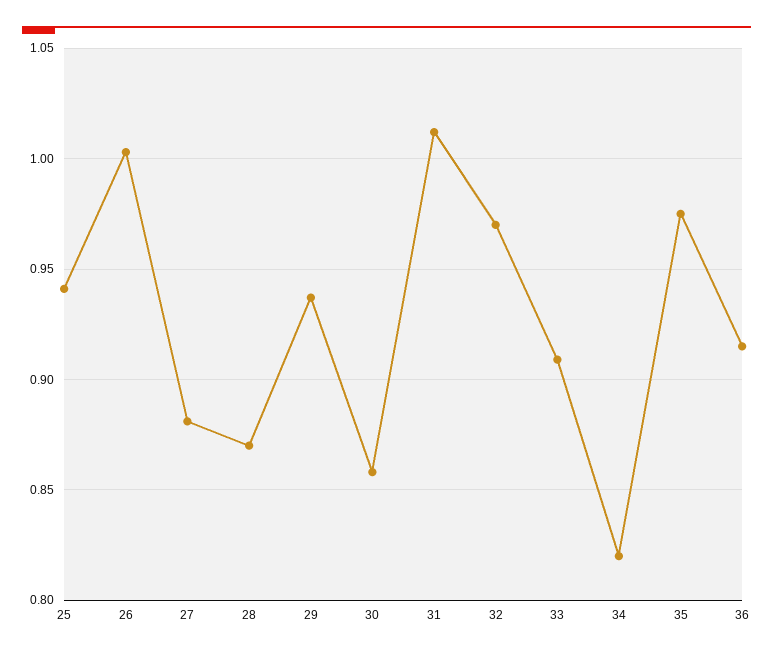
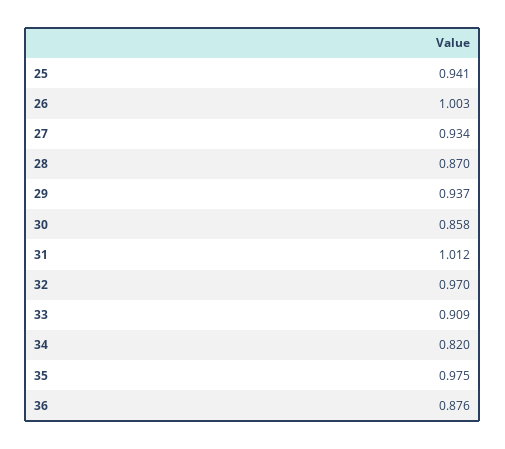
  {
    "25": 0.941,
    "26": 1.003,
-   "27": 0.88,
+   "27": 0.934,
    "28": 0.87,
    "29": 0.937,
    "30": 0.858,
    "31": 1.012,
    "32": 0.97,
    "33": 0.909,
    "34": 0.82,
    "35": 0.975,
-   "36": 0.915
+   "36": 0.876
  }

